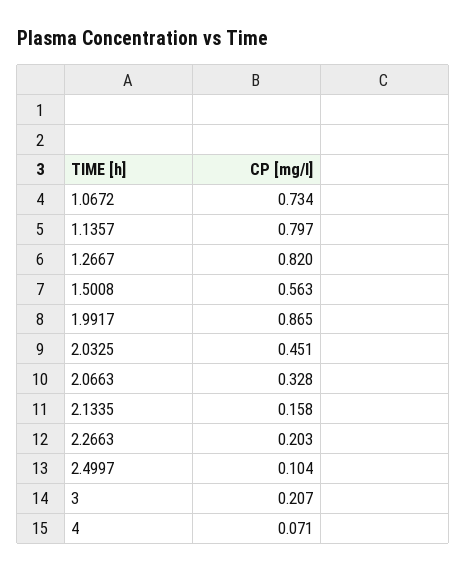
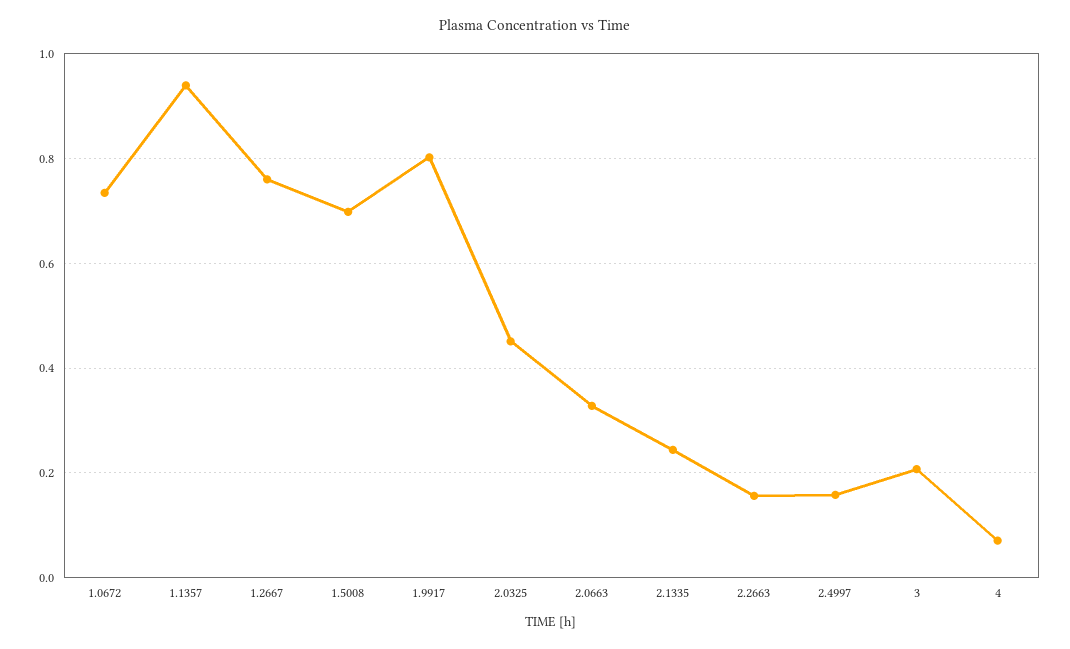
  {
    "1.0672": 0.734,
-   "1.1357": 0.797,
+   "1.1357": 0.94,
-   "1.2667": 0.82,
+   "1.2667": 0.76,
-   "1.5008": 0.563,
+   "1.5008": 0.7,
-   "1.9917": 0.865,
+   "1.9917": 0.8,
    "2.0325": 0.451,
    "2.0663": 0.328,
-   "2.1335": 0.158,
+   "2.1335": 0.24,
-   "2.2663": 0.203,
+   "2.2663": 0.16,
-   "2.4997": 0.104,
+   "2.4997": 0.16,
    "3": 0.207,
    "4": 0.071
  }

